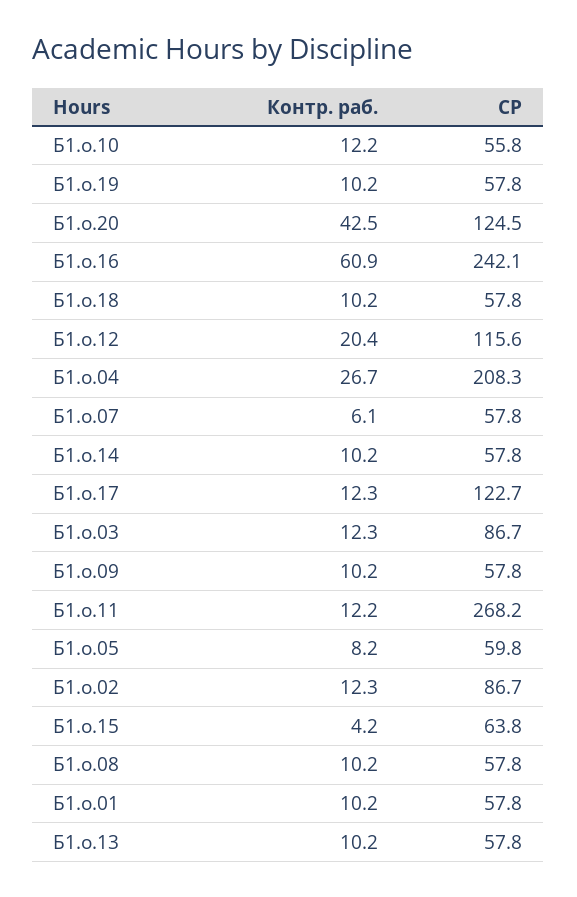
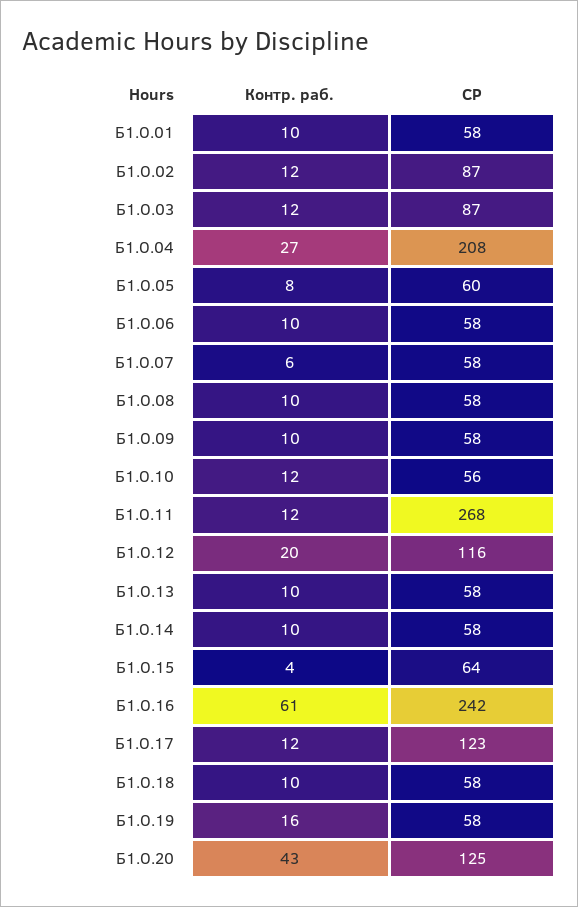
  {
    "Контр. раб.": {
      "Б1.о.10": 12.2,
-     "Б1.о.19": 10.2,
+     "Б1.о.19": 16,
      "Б1.о.20": 42.5,
      "Б1.о.16": 60.9,
      "Б1.о.18": 10.2,
      "Б1.о.12": 20.4,
      "Б1.о.04": 26.7,
      "Б1.о.07": 6.1,
      "Б1.о.14": 10.2,
      "Б1.о.17": 12.3,
      "Б1.о.03": 12.3,
      "Б1.о.09": 10.2,
      "Б1.о.11": 12.2,
      "Б1.о.05": 8.2,
      "Б1.о.02": 12.3,
      "Б1.о.15": 4.2,
      "Б1.о.08": 10.2,
      "Б1.о.01": 10.2,
-     "Б1.о.13": 10.2
+     "Б1.о.13": 10.2,
+     "Б1.О.06": 10
    },
    "СР": {
      "Б1.о.10": 55.8,
      "Б1.о.19": 57.8,
      "Б1.о.20": 124.5,
      "Б1.о.16": 242.1,
      "Б1.о.18": 57.8,
      "Б1.о.12": 115.6,
      "Б1.о.04": 208.3,
      "Б1.о.07": 57.8,
      "Б1.о.14": 57.8,
      "Б1.о.17": 122.7,
      "Б1.о.03": 86.7,
      "Б1.о.09": 57.8,
      "Б1.о.11": 268.2,
      "Б1.о.05": 59.8,
      "Б1.о.02": 86.7,
      "Б1.о.15": 63.8,
      "Б1.о.08": 57.8,
      "Б1.о.01": 57.8,
-     "Б1.о.13": 57.8
+     "Б1.о.13": 57.8,
+     "Б1.О.06": 58
    }
  }

